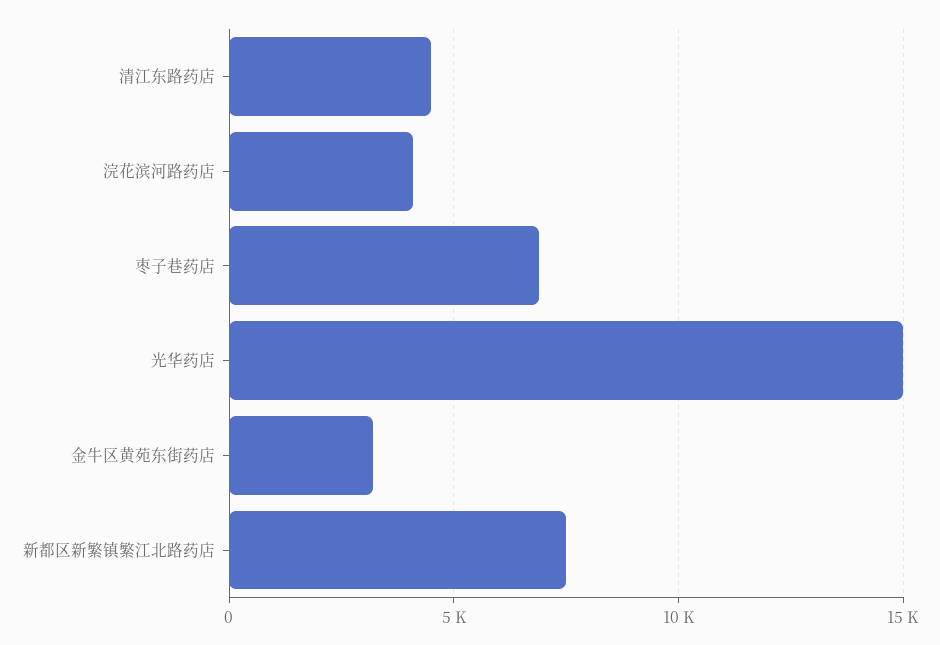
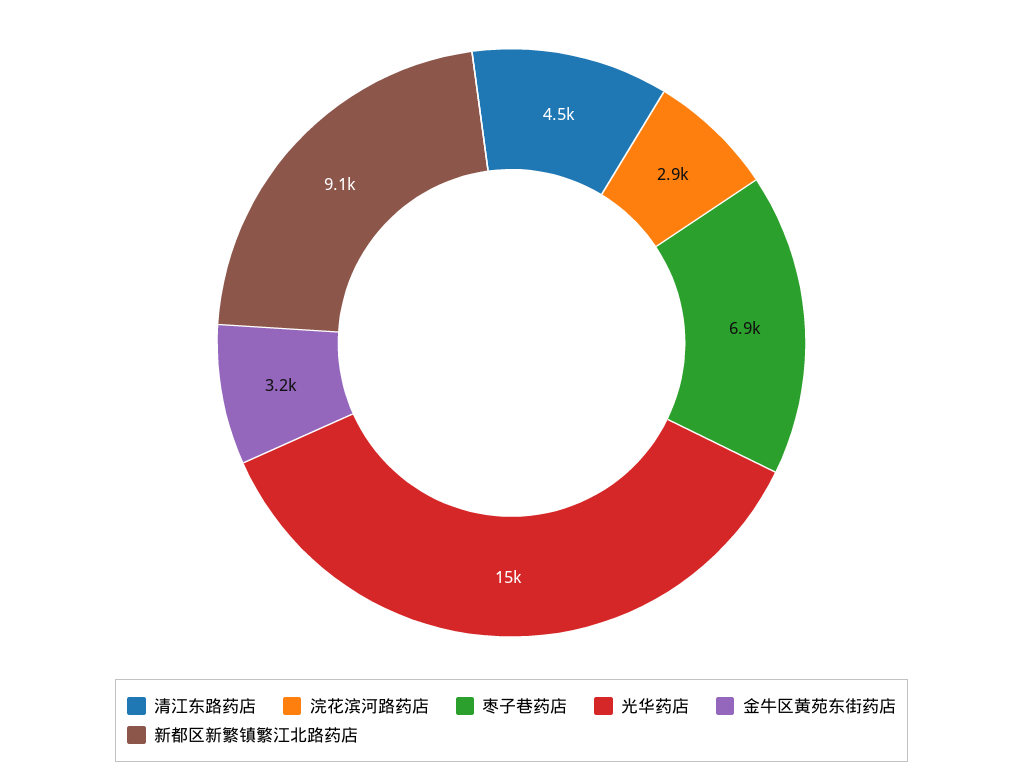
  {
    "清江东路药店": 4500,
-   "浣花滨河路药店": 4000,
+   "浣花滨河路药店": 2900,
    "枣子巷药店": 6900,
    "光华药店": 15000,
    "金牛区黄苑东街药店": 3200,
-   "新都区新繁镇繁江北路药店": 7500
+   "新都区新繁镇繁江北路药店": 9100
  }

